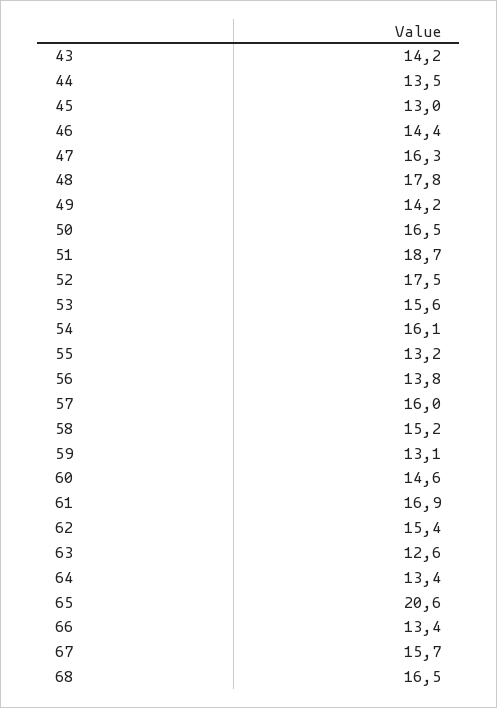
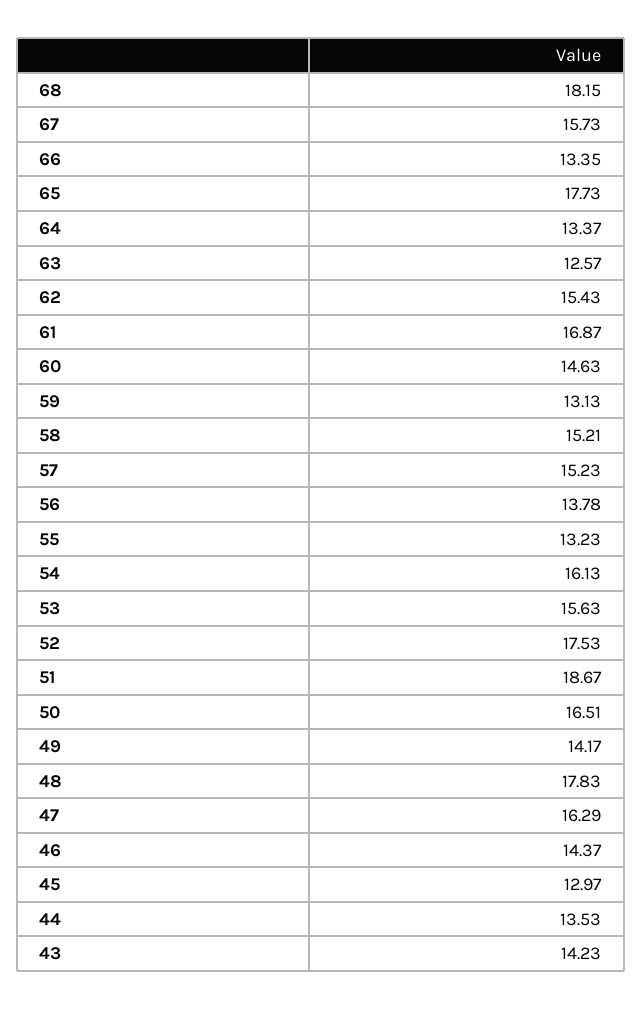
  {
    "43": 14.23,
    "44": 13.53,
    "45": 12.97,
    "46": 14.37,
    "47": 16.29,
    "48": 17.83,
    "49": 14.17,
    "50": 16.51,
    "51": 18.67,
    "52": 17.53,
    "53": 15.63,
    "54": 16.13,
    "55": 13.23,
    "56": 13.78,
-   "57": 16,
+   "57": 15.23,
    "58": 15.21,
    "59": 13.13,
    "60": 14.63,
    "61": 16.87,
    "62": 15.43,
    "63": 12.57,
    "64": 13.37,
-   "65": 20.6,
+   "65": 17.73,
    "66": 13.35,
    "67": 15.73,
-   "68": 16.5
+   "68": 18.15
  }

